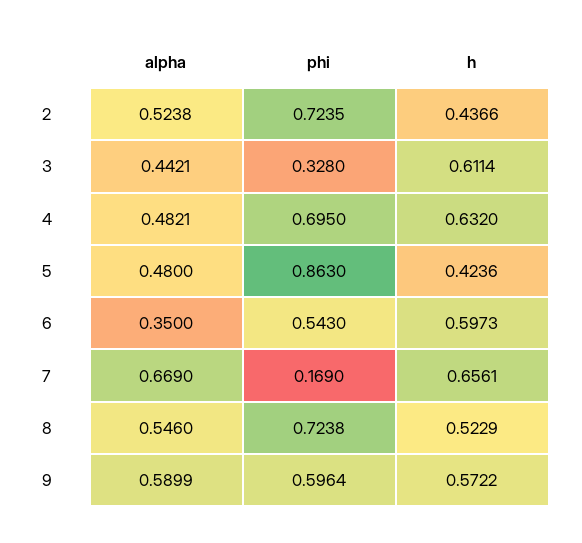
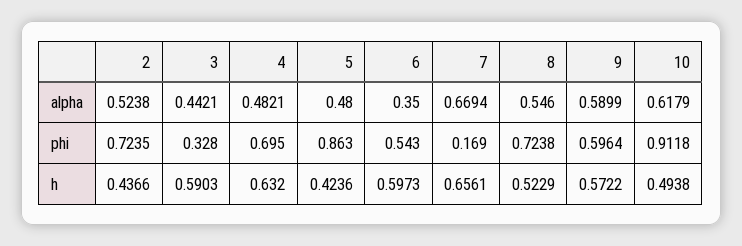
  {
    "alpha": {
      "2": 0.5238,
      "3": 0.4421,
      "4": 0.4821,
      "5": 0.48,
      "6": 0.35,
-     "7": 0.669,
+     "7": 0.6694,
      "8": 0.546,
-     "9": 0.5899
+     "9": 0.5899,
+     "10": 0.6179
    },
    "phi": {
      "2": 0.7235,
      "3": 0.328,
      "4": 0.695,
      "5": 0.863,
      "6": 0.543,
      "7": 0.169,
      "8": 0.7238,
-     "9": 0.5964
+     "9": 0.5964,
+     "10": 0.9118
    },
    "h": {
      "2": 0.4366,
-     "3": 0.6114,
+     "3": 0.5903,
      "4": 0.632,
      "5": 0.4236,
      "6": 0.5973,
      "7": 0.6561,
      "8": 0.5229,
-     "9": 0.5722
+     "9": 0.5722,
+     "10": 0.4938
    }
  }

